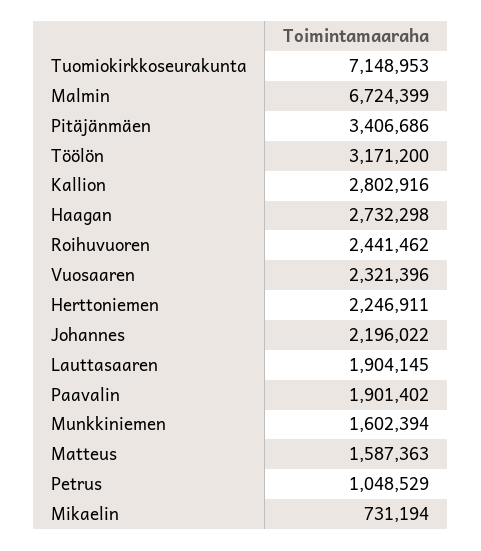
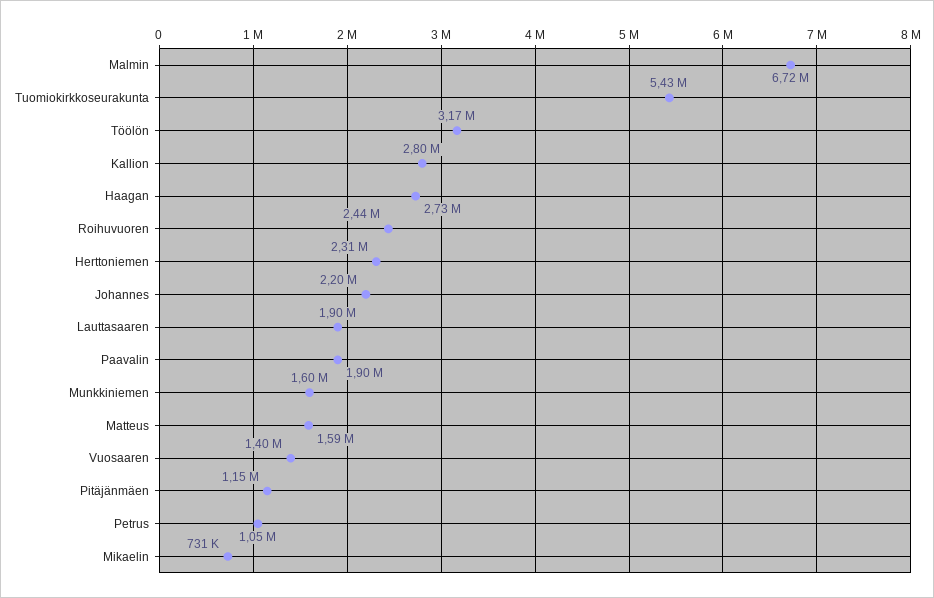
  {
-   "Tuomiokirkkoseurakunta": 7148953,
+   "Tuomiokirkkoseurakunta": 5430000,
    "Malmin": 6724399,
-   "Pitäjänmäen": 3406686,
+   "Pitäjänmäen": 1150000,
    "Töölön": 3171200,
    "Kallion": 2802916,
    "Haagan": 2732298,
    "Roihuvuoren": 2441462,
-   "Vuosaaren": 2321396,
+   "Vuosaaren": 1400000,
-   "Herttoniemen": 2246911,
+   "Herttoniemen": 2310000,
    "Johannes": 2196022,
    "Lauttasaaren": 1904145,
    "Paavalin": 1901402,
    "Munkkiniemen": 1602394,
    "Matteus": 1587363,
    "Petrus": 1048529,
    "Mikaelin": 731194
  }

